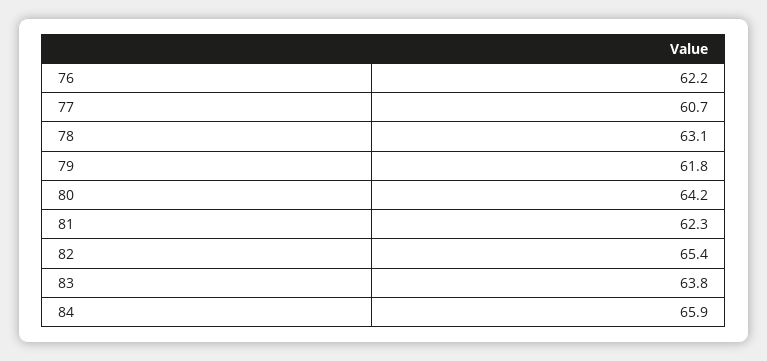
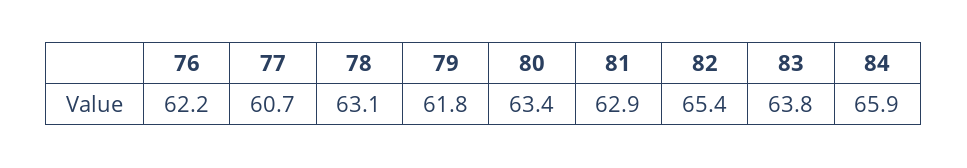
  {
    "76": 62.2,
    "77": 60.7,
    "78": 63.1,
    "79": 61.8,
-   "80": 64.2,
+   "80": 63.4,
-   "81": 62.3,
+   "81": 62.9,
    "82": 65.4,
    "83": 63.8,
    "84": 65.9
  }

